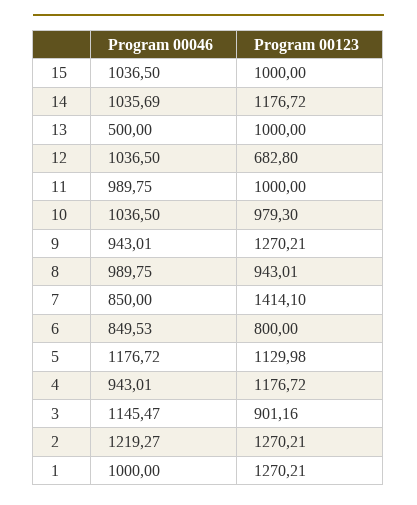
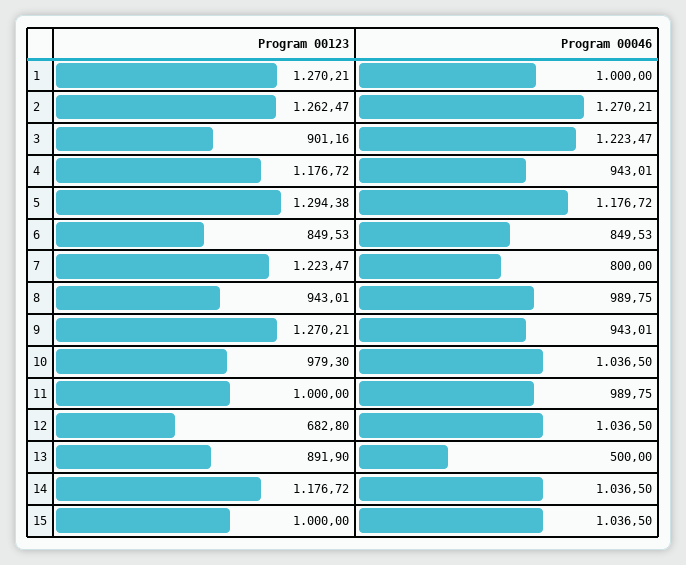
  {
    "Program 00046": {
      "15": 1036.5,
-     "14": 1035.69,
+     "14": 1036.5,
      "13": 500,
      "12": 1036.5,
      "11": 989.75,
      "10": 1036.5,
      "9": 943.01,
      "8": 989.75,
-     "7": 850,
+     "7": 800,
      "6": 849.53,
      "5": 1176.72,
      "4": 943.01,
-     "3": 1145.47,
+     "3": 1223.47,
-     "2": 1219.27,
+     "2": 1270.21,
      "1": 1000
    },
    "Program 00123": {
      "15": 1000,
      "14": 1176.72,
-     "13": 1000,
+     "13": 891.9,
      "12": 682.8,
      "11": 1000,
      "10": 979.3,
      "9": 1270.21,
      "8": 943.01,
-     "7": 1414.1,
+     "7": 1223.47,
-     "6": 800,
+     "6": 849.53,
-     "5": 1129.98,
+     "5": 1294.38,
      "4": 1176.72,
      "3": 901.16,
-     "2": 1270.21,
+     "2": 1262.47,
      "1": 1270.21
    }
  }

